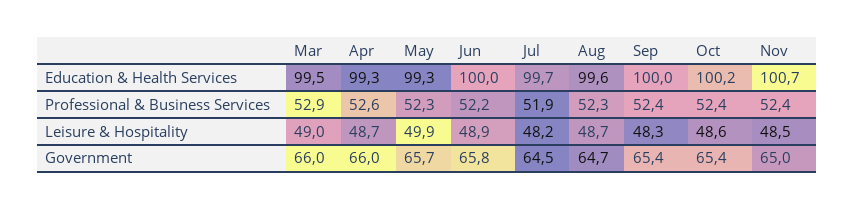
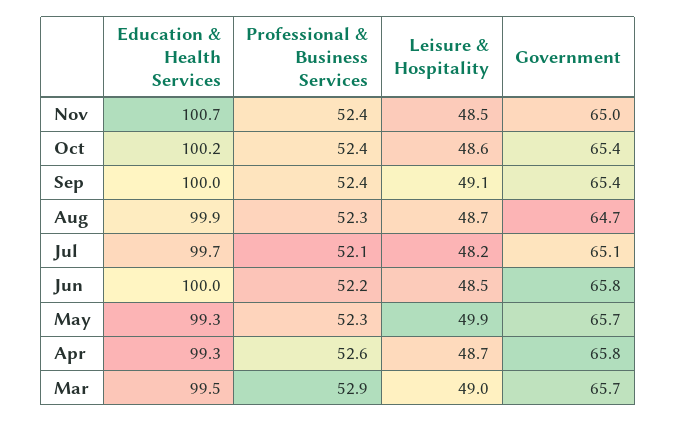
  {
    "Mar": {
      "Education & Health Services": 99.5,
      "Professional & Business Services": 52.9,
      "Leisure & Hospitality": 49,
-     "Government": 66
+     "Government": 65.7
    },
    "Apr": {
      "Education & Health Services": 99.3,
      "Professional & Business Services": 52.6,
      "Leisure & Hospitality": 48.7,
-     "Government": 66
+     "Government": 65.8
    },
    "May": {
      "Education & Health Services": 99.3,
      "Professional & Business Services": 52.3,
      "Leisure & Hospitality": 49.9,
      "Government": 65.7
    },
    "Jun": {
      "Education & Health Services": 100,
      "Professional & Business Services": 52.2,
-     "Leisure & Hospitality": 48.9,
+     "Leisure & Hospitality": 48.5,
      "Government": 65.8
    },
    "Jul": {
      "Education & Health Services": 99.7,
-     "Professional & Business Services": 51.9,
+     "Professional & Business Services": 52.1,
      "Leisure & Hospitality": 48.2,
-     "Government": 64.5
+     "Government": 65.1
    },
    "Aug": {
-     "Education & Health Services": 99.6,
+     "Education & Health Services": 99.9,
      "Professional & Business Services": 52.3,
      "Leisure & Hospitality": 48.7,
      "Government": 64.7
    },
    "Sep": {
      "Education & Health Services": 100,
      "Professional & Business Services": 52.4,
-     "Leisure & Hospitality": 48.3,
+     "Leisure & Hospitality": 49.1,
      "Government": 65.4
    },
    "Oct": {
      "Education & Health Services": 100.2,
      "Professional & Business Services": 52.4,
      "Leisure & Hospitality": 48.6,
      "Government": 65.4
    },
    "Nov": {
      "Education & Health Services": 100.7,
      "Professional & Business Services": 52.4,
      "Leisure & Hospitality": 48.5,
      "Government": 65
    }
  }

